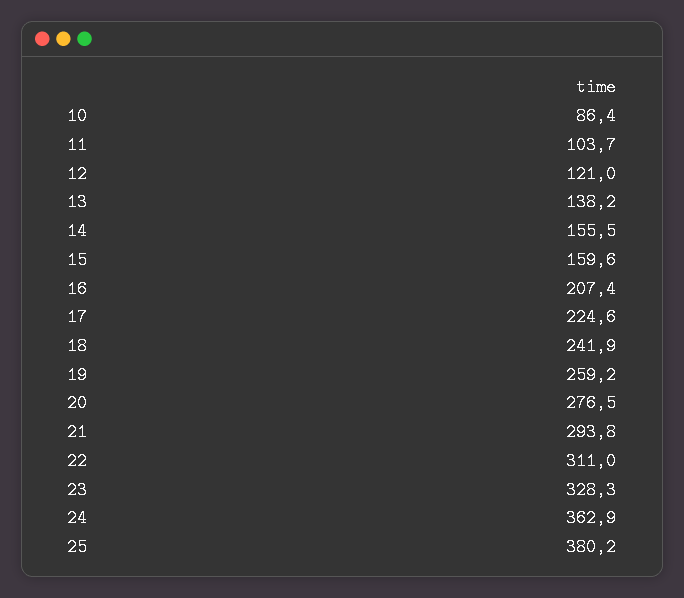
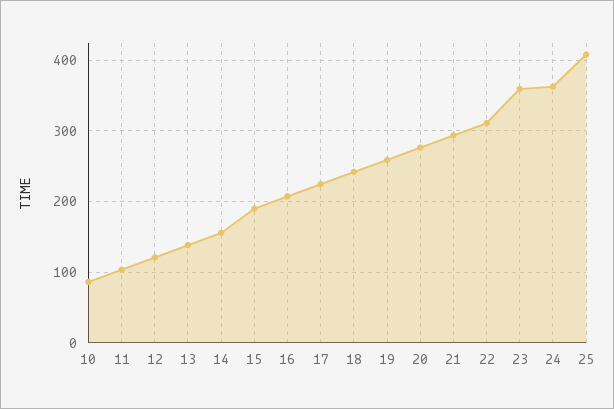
  {
    "10": 86.4,
    "11": 103.7,
    "12": 121,
    "13": 138.2,
    "14": 155.5,
-   "15": 159.6,
+   "15": 190,
    "16": 207.4,
    "17": 224.6,
    "18": 241.9,
    "19": 259.2,
    "20": 276.5,
    "21": 293.8,
    "22": 311,
-   "23": 328.3,
+   "23": 360,
    "24": 362.9,
-   "25": 380.2
+   "25": 410
  }

